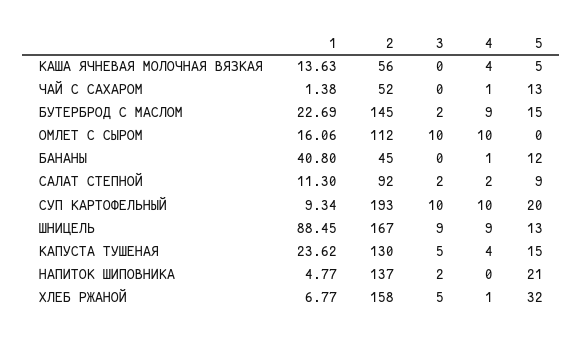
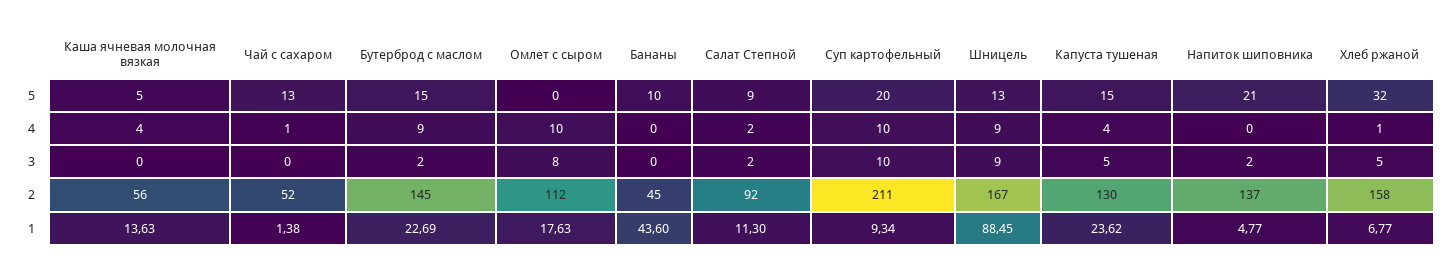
  {
    "1": {
      "КАША ЯЧНЕВАЯ МОЛОЧНАЯ ВЯЗКАЯ": 13.63,
      "ЧАЙ С САХАРОМ": 1.38,
      "БУТЕРБРОД С МАСЛОМ": 22.69,
-     "ОМЛЕТ С СЫРОМ": 16.06,
+     "ОМЛЕТ С СЫРОМ": 17.63,
-     "БАНАНЫ": 40.8,
+     "БАНАНЫ": 43.6,
      "САЛАТ СТЕПНОЙ": 11.3,
      "СУП КАРТОФЕЛЬНЫЙ": 9.34,
      "ШНИЦЕЛЬ": 88.45,
      "КАПУСТА ТУШЕНАЯ": 23.62,
      "НАПИТОК ШИПОВНИКА": 4.77,
      "ХЛЕБ РЖАНОЙ": 6.77
    },
    "2": {
      "КАША ЯЧНЕВАЯ МОЛОЧНАЯ ВЯЗКАЯ": 56,
      "ЧАЙ С САХАРОМ": 52,
      "БУТЕРБРОД С МАСЛОМ": 145,
      "ОМЛЕТ С СЫРОМ": 112,
      "БАНАНЫ": 45,
      "САЛАТ СТЕПНОЙ": 92,
-     "СУП КАРТОФЕЛЬНЫЙ": 193,
+     "СУП КАРТОФЕЛЬНЫЙ": 211,
      "ШНИЦЕЛЬ": 167,
      "КАПУСТА ТУШЕНАЯ": 130,
      "НАПИТОК ШИПОВНИКА": 137,
      "ХЛЕБ РЖАНОЙ": 158
    },
    "3": {
      "КАША ЯЧНЕВАЯ МОЛОЧНАЯ ВЯЗКАЯ": 0,
      "ЧАЙ С САХАРОМ": 0,
      "БУТЕРБРОД С МАСЛОМ": 2,
-     "ОМЛЕТ С СЫРОМ": 10,
+     "ОМЛЕТ С СЫРОМ": 8,
      "БАНАНЫ": 0,
      "САЛАТ СТЕПНОЙ": 2,
      "СУП КАРТОФЕЛЬНЫЙ": 10,
      "ШНИЦЕЛЬ": 9,
      "КАПУСТА ТУШЕНАЯ": 5,
      "НАПИТОК ШИПОВНИКА": 2,
      "ХЛЕБ РЖАНОЙ": 5
    },
    "4": {
      "КАША ЯЧНЕВАЯ МОЛОЧНАЯ ВЯЗКАЯ": 4,
      "ЧАЙ С САХАРОМ": 1,
      "БУТЕРБРОД С МАСЛОМ": 9,
      "ОМЛЕТ С СЫРОМ": 10,
-     "БАНАНЫ": 1,
+     "БАНАНЫ": 0,
      "САЛАТ СТЕПНОЙ": 2,
      "СУП КАРТОФЕЛЬНЫЙ": 10,
      "ШНИЦЕЛЬ": 9,
      "КАПУСТА ТУШЕНАЯ": 4,
      "НАПИТОК ШИПОВНИКА": 0,
      "ХЛЕБ РЖАНОЙ": 1
    },
    "5": {
      "КАША ЯЧНЕВАЯ МОЛОЧНАЯ ВЯЗКАЯ": 5,
      "ЧАЙ С САХАРОМ": 13,
      "БУТЕРБРОД С МАСЛОМ": 15,
      "ОМЛЕТ С СЫРОМ": 0,
-     "БАНАНЫ": 12,
+     "БАНАНЫ": 10,
      "САЛАТ СТЕПНОЙ": 9,
      "СУП КАРТОФЕЛЬНЫЙ": 20,
      "ШНИЦЕЛЬ": 13,
      "КАПУСТА ТУШЕНАЯ": 15,
      "НАПИТОК ШИПОВНИКА": 21,
      "ХЛЕБ РЖАНОЙ": 32
    }
  }

